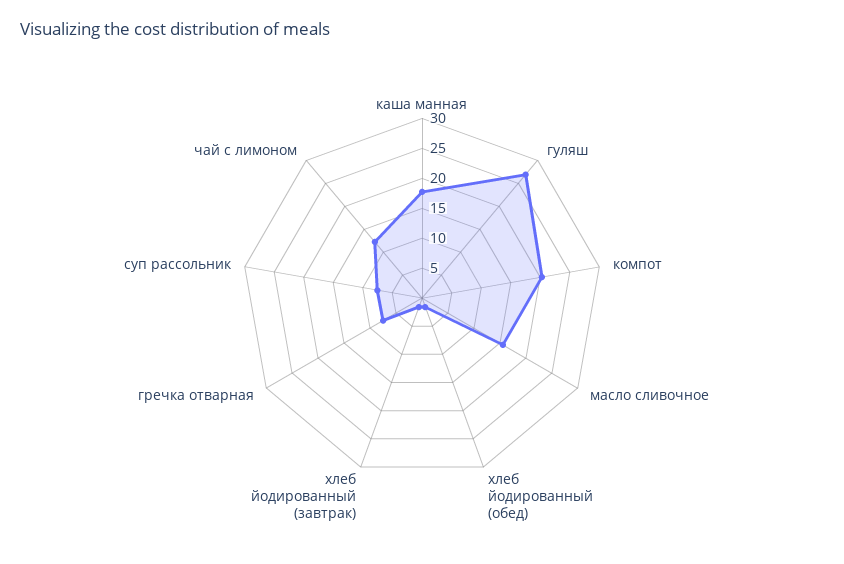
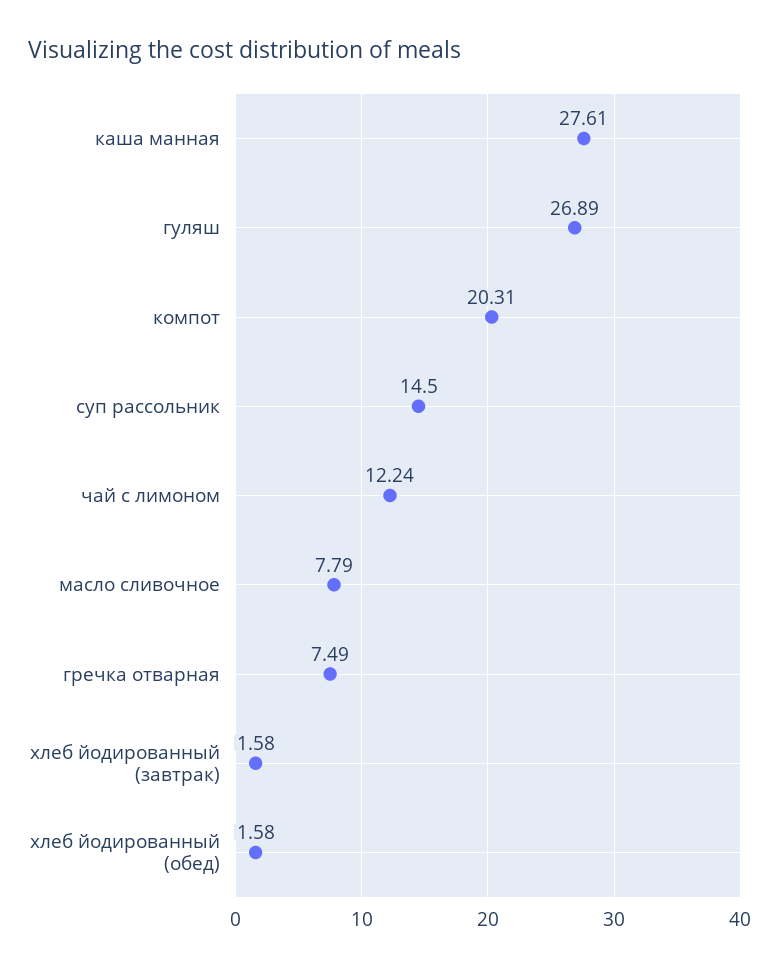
  {
-   "каша манная": 17.5,
+   "каша манная": 27.61,
    "гуляш": 26.89,
    "компот": 20.31,
-   "масло сливочное": 15,
+   "масло сливочное": 7.79,
    "хлеб йодированный (обед)": 1.58,
    "хлеб йодированный (завтрак)": 1.58,
    "гречка отварная": 7.49,
-   "суп рассольник": 7.5,
+   "суп рассольник": 14.5,
    "чай с лимоном": 12.24
  }

